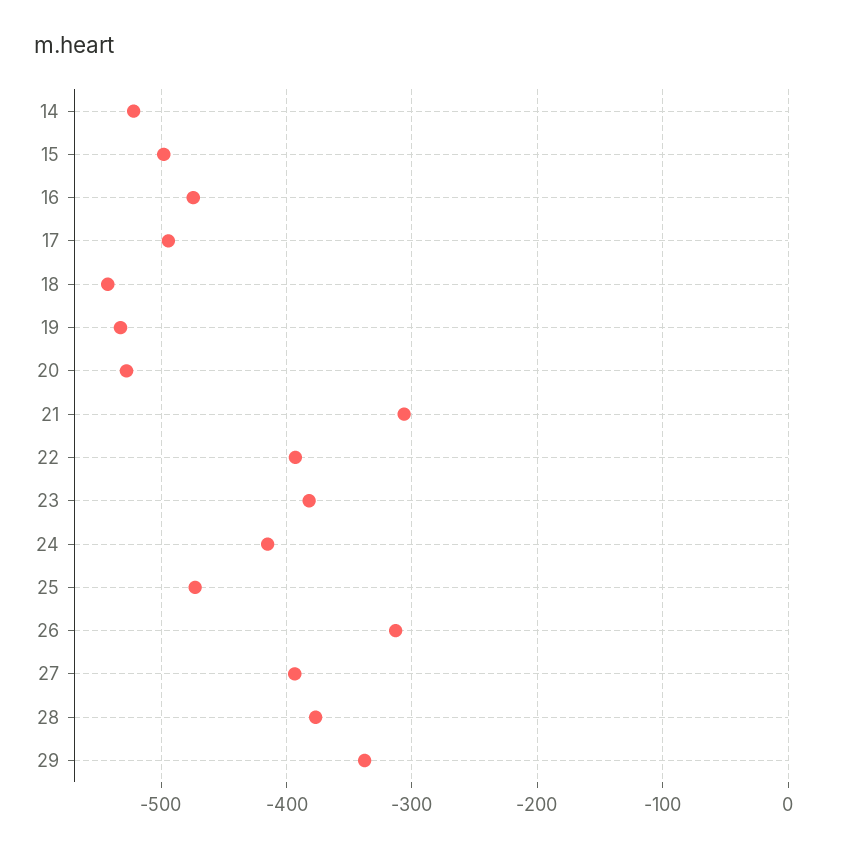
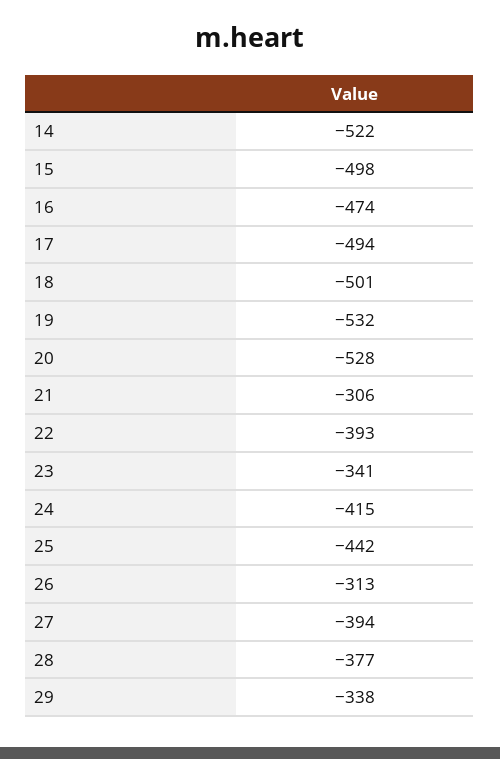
  {
    "14": -522,
    "15": -498,
    "16": -474,
    "17": -494,
-   "18": -540,
+   "18": -501,
    "19": -532,
    "20": -528,
    "21": -306,
    "22": -393,
-   "23": -380,
+   "23": -341,
    "24": -415,
-   "25": -470,
+   "25": -442,
    "26": -313,
    "27": -394,
    "28": -377,
    "29": -338
  }

